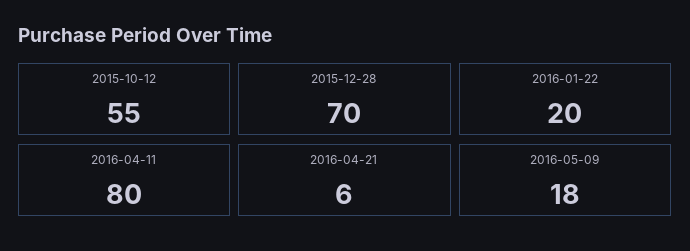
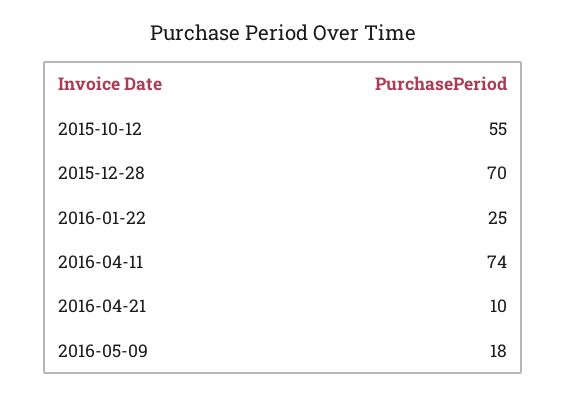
  {
    "2015-10-12": 55,
    "2015-12-28": 70,
-   "2016-01-22": 20,
+   "2016-01-22": 25,
-   "2016-04-11": 80,
+   "2016-04-11": 74,
-   "2016-04-21": 6,
+   "2016-04-21": 10,
    "2016-05-09": 18
  }

